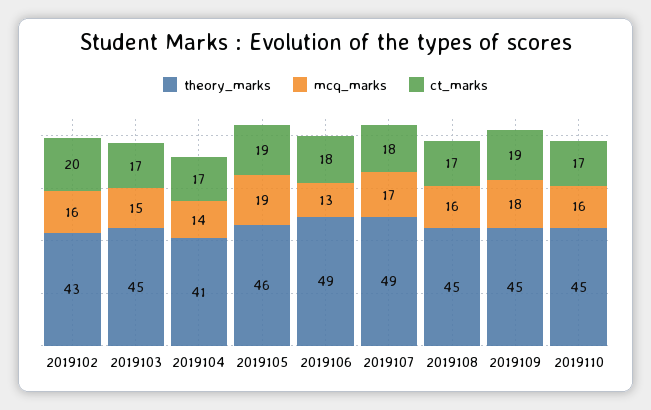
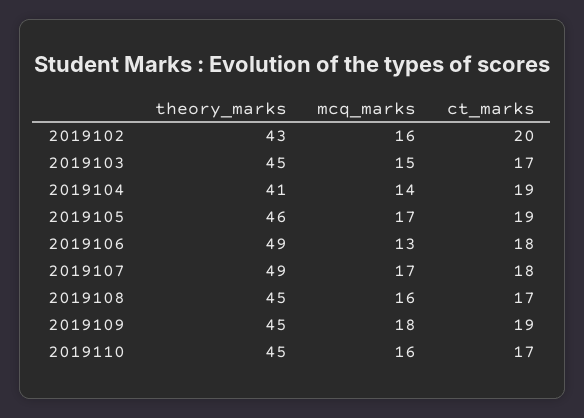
  {
    "theory_marks": {
      "2019102": 43,
      "2019103": 45,
      "2019104": 41,
      "2019105": 46,
      "2019106": 49,
      "2019107": 49,
      "2019108": 45,
      "2019109": 45,
      "2019110": 45
    },
    "mcq_marks": {
      "2019102": 16,
      "2019103": 15,
      "2019104": 14,
-     "2019105": 19,
+     "2019105": 17,
      "2019106": 13,
      "2019107": 17,
      "2019108": 16,
      "2019109": 18,
      "2019110": 16
    },
    "ct_marks": {
      "2019102": 20,
      "2019103": 17,
-     "2019104": 17,
+     "2019104": 19,
      "2019105": 19,
      "2019106": 18,
      "2019107": 18,
      "2019108": 17,
      "2019109": 19,
      "2019110": 17
    }
  }

